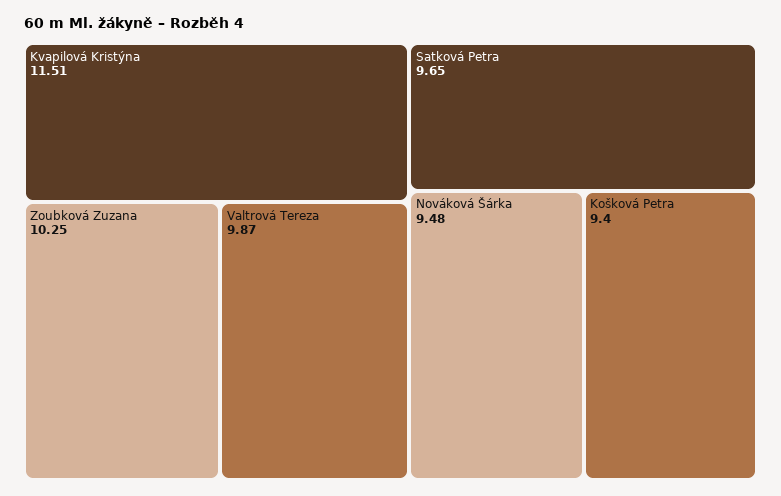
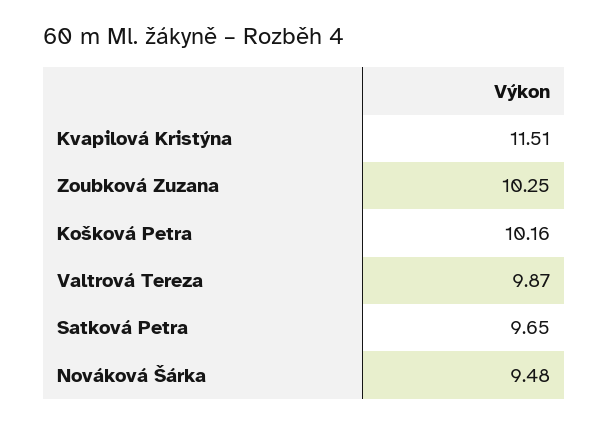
  {
    "Kvapilová Kristýna": 11.51,
    "Zoubková Zuzana": 10.25,
    "Valtrová Tereza": 9.87,
    "Satková Petra": 9.65,
    "Nováková Šárka": 9.48,
-   "Košková Petra": 9.4
+   "Košková Petra": 10.16
  }

